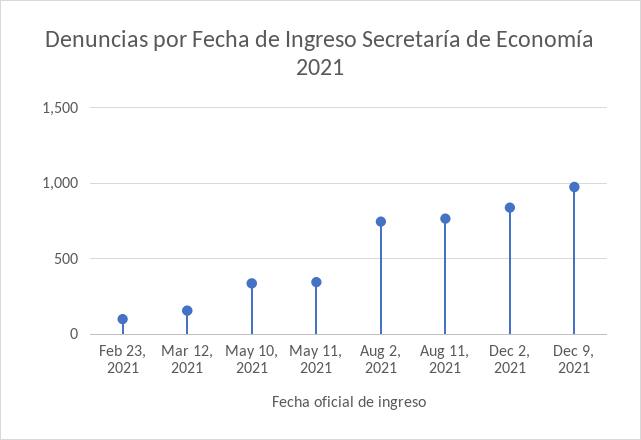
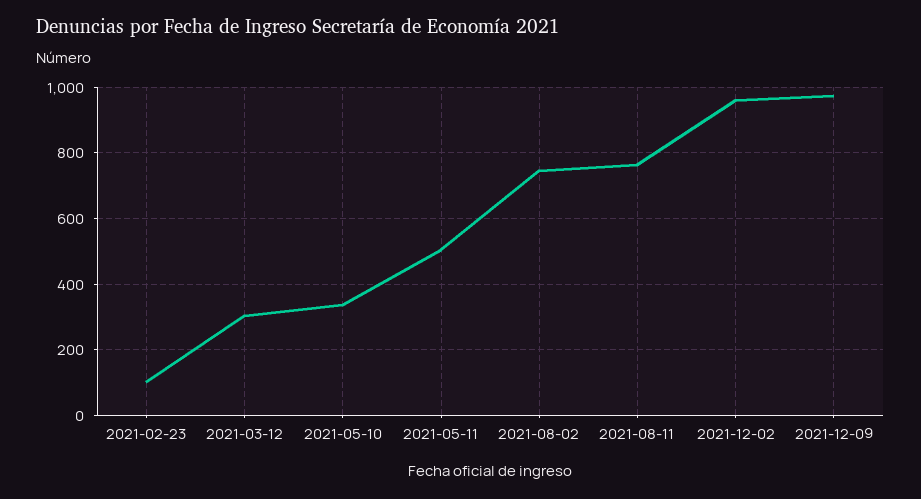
  {
    "Feb 23, 2021": 100,
-   "Mar 12, 2021": 150,
+   "Mar 12, 2021": 300,
    "May 10, 2021": 340,
-   "May 11, 2021": 350,
+   "May 11, 2021": 500,
    "Aug 2, 2021": 740,
    "Aug 11, 2021": 760,
-   "Dec 2, 2021": 850,
+   "Dec 2, 2021": 960,
    "Dec 9, 2021": 980
  }

